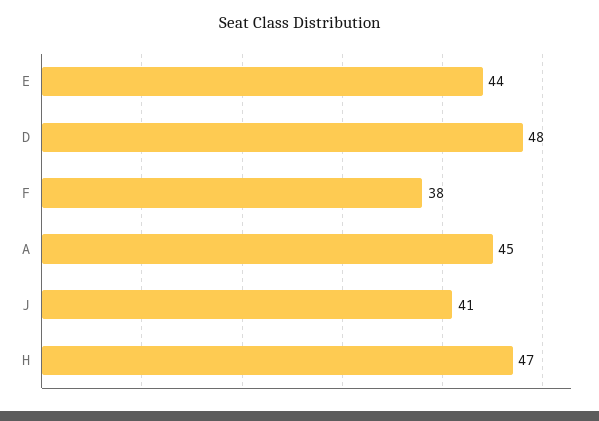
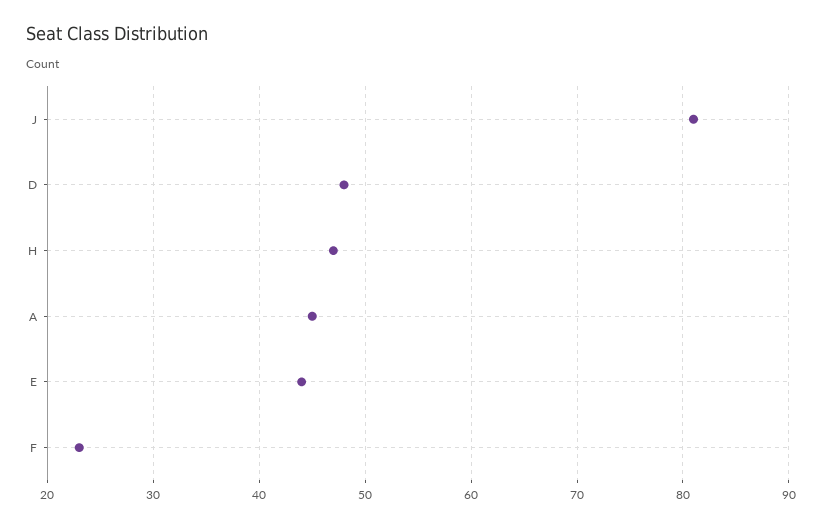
  {
    "E": 44,
    "D": 48,
-   "F": 38,
+   "F": 23,
    "A": 45,
-   "J": 41,
+   "J": 81,
    "H": 47
  }

